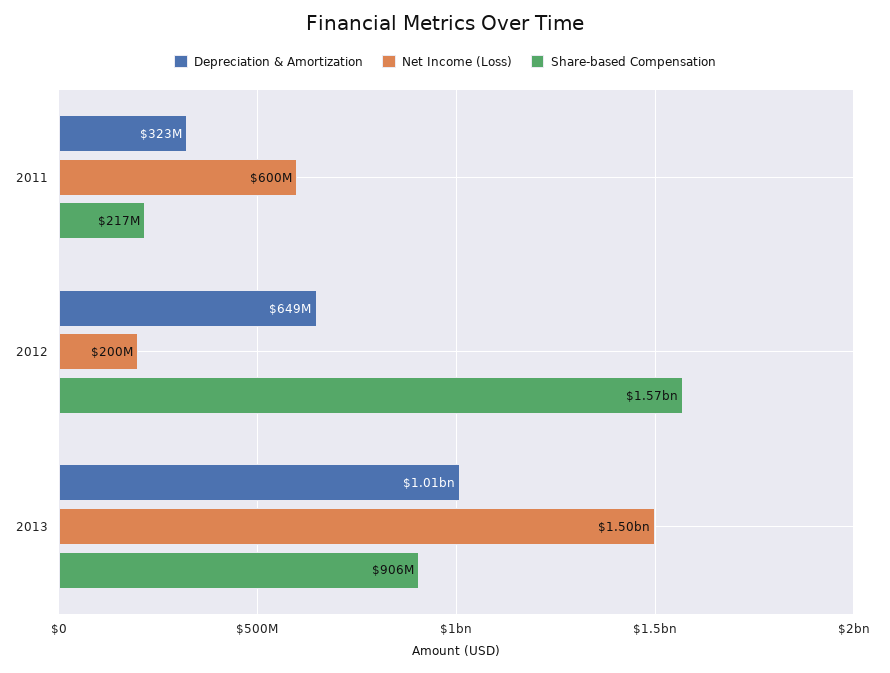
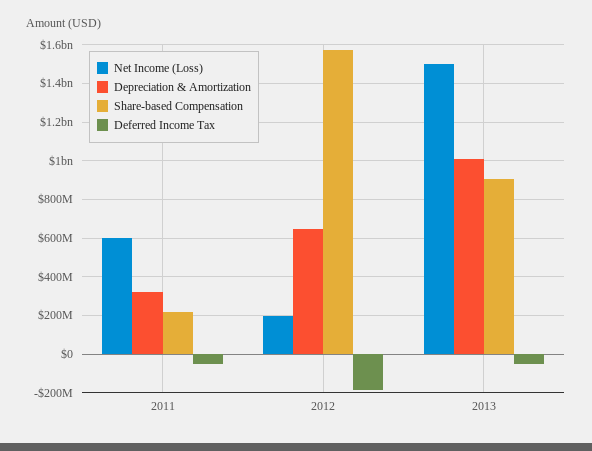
  {
    "Depreciation & Amortization": {
      "2011": 323000000,
      "2012": 649000000,
      "2013": 1010000000
    },
    "Net Income (Loss)": {
      "2011": 600000000,
      "2012": 200000000,
      "2013": 1500000000
    },
    "Share-based Compensation": {
      "2011": 217000000,
      "2012": 1570000000,
      "2013": 906000000
-   }
+   },
+   "Deferred Income Tax": {
+     "2011": -50000000,
+     "2012": -200000000,
+     "2013": -50000000
+   }
  }

